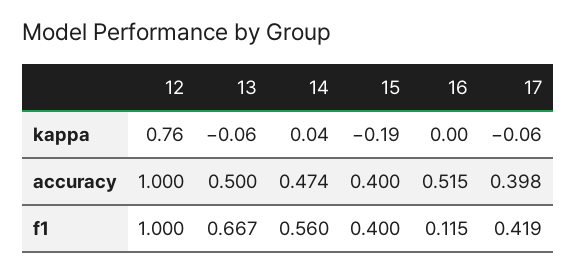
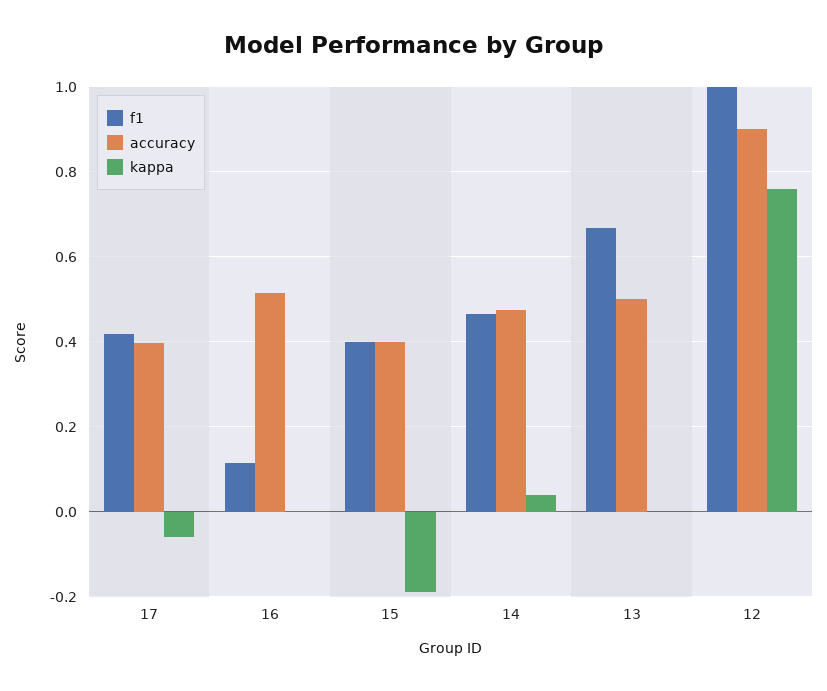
  {
    "kappa": {
      "12": 0.76,
-     "13": -0.06,
+     "13": 0,
      "14": 0.04,
      "15": -0.19,
      "16": 0,
      "17": -0.06
    },
    "accuracy": {
-     "12": 1,
+     "12": 0.9,
      "13": 0.5,
      "14": 0.474,
      "15": 0.4,
      "16": 0.515,
      "17": 0.398
    },
    "f1": {
      "12": 1,
      "13": 0.667,
-     "14": 0.56,
+     "14": 0.46,
      "15": 0.4,
      "16": 0.115,
      "17": 0.419
    }
  }

